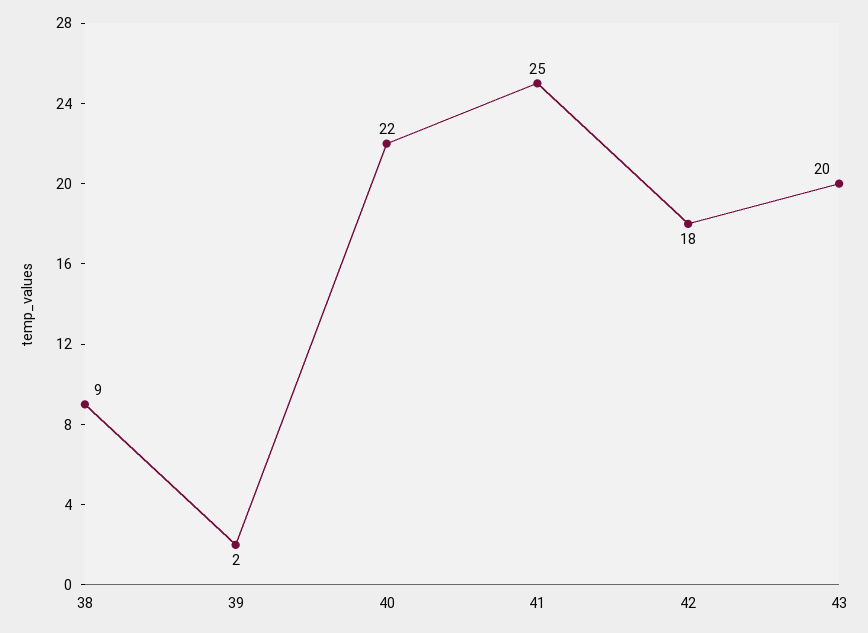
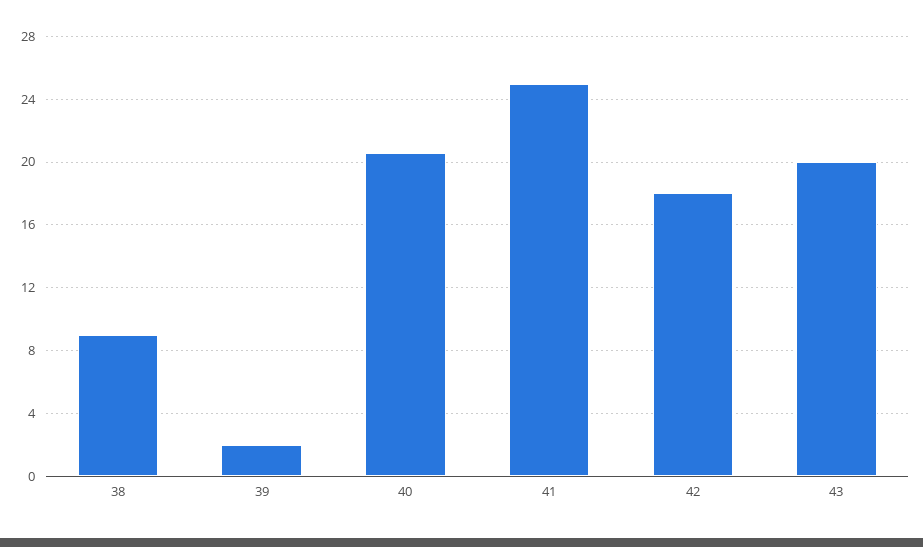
  {
    "38": 9,
    "39": 2,
-   "40": 22,
+   "40": 20.5,
    "41": 25,
    "42": 18,
    "43": 20
  }

